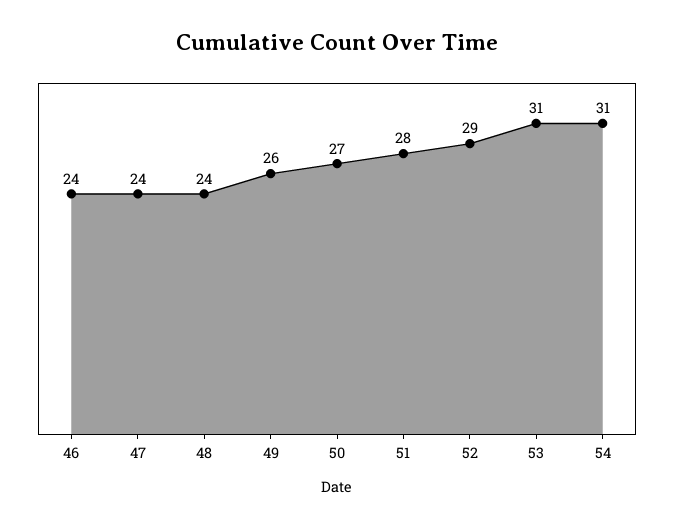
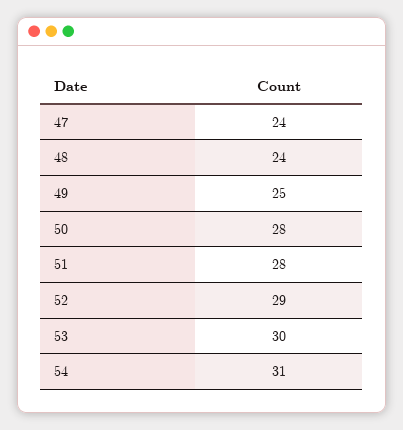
  {
-   "46": 24,
    "47": 24,
    "48": 24,
-   "49": 26,
+   "49": 25,
-   "50": 27,
+   "50": 28,
    "51": 28,
    "52": 29,
-   "53": 31,
+   "53": 30,
    "54": 31
  }

